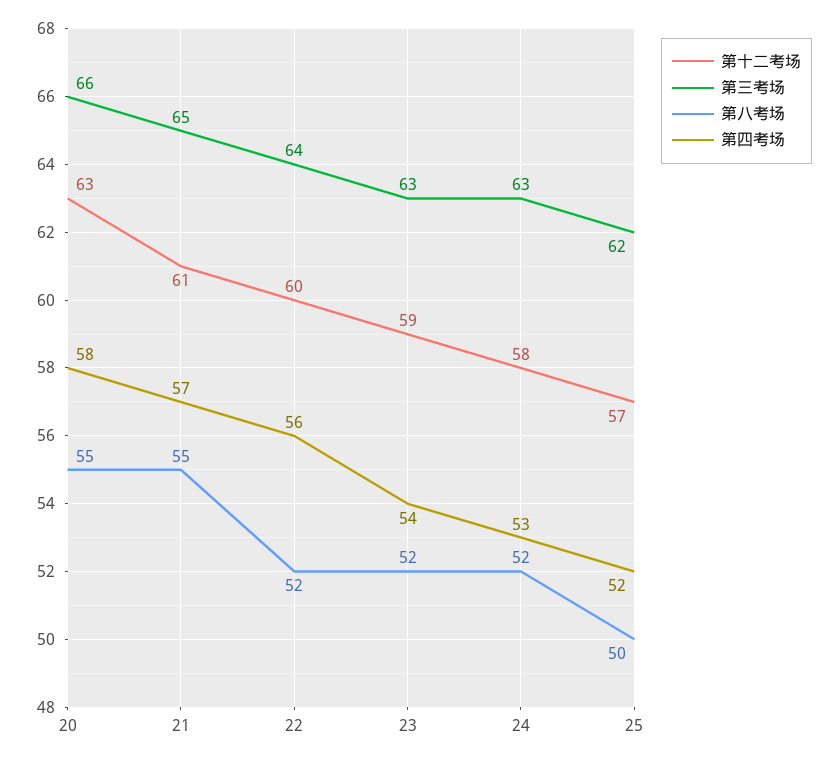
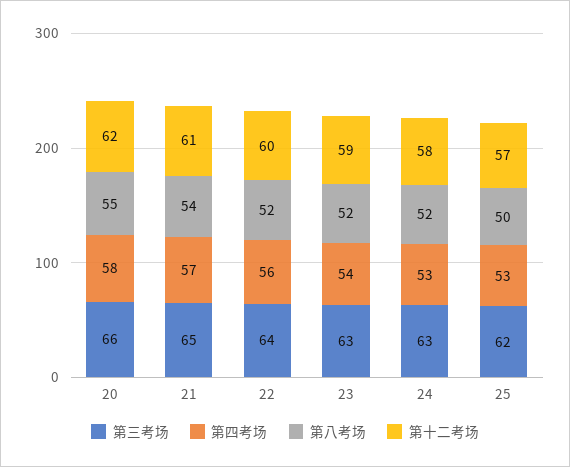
  {
    "第十二考场": {
-     "20": 63,
+     "20": 62,
      "21": 61,
      "22": 60,
      "23": 59,
      "24": 58,
      "25": 57
    },
    "第三考场": {
      "20": 66,
      "21": 65,
      "22": 64,
      "23": 63,
      "24": 63,
      "25": 62
    },
    "第八考场": {
      "20": 55,
-     "21": 55,
+     "21": 54,
      "22": 52,
      "23": 52,
      "24": 52,
      "25": 50
    },
    "第四考场": {
      "20": 58,
      "21": 57,
      "22": 56,
      "23": 54,
      "24": 53,
-     "25": 52
+     "25": 53
    }
  }

